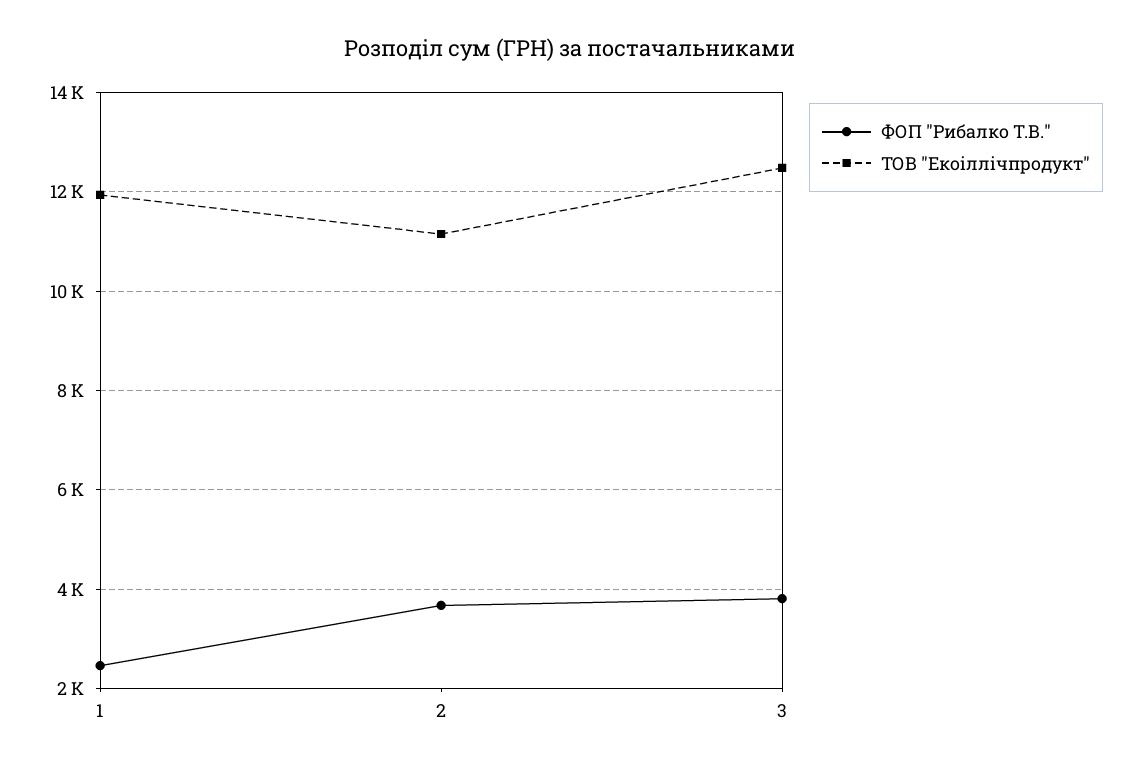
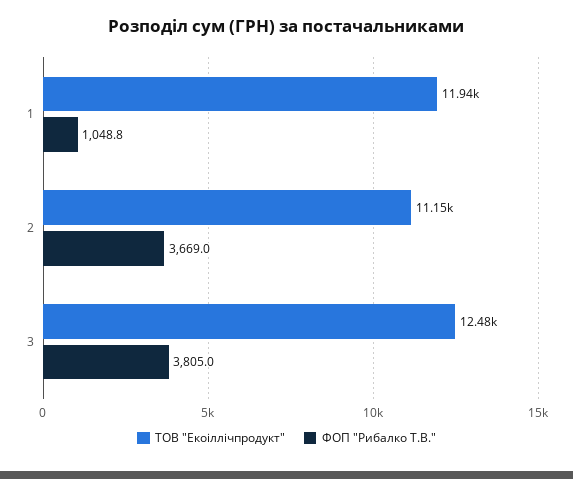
  {
    "ФОП \"Рибалко Т.В.\"": {
-     "1": 2400,
+     "1": 1048.8,
      "2": 3669,
      "3": 3805
    },
    "ТОВ \"Екоіллічпродукт\"": {
      "1": 11940,
      "2": 11150,
      "3": 12480
    }
  }

